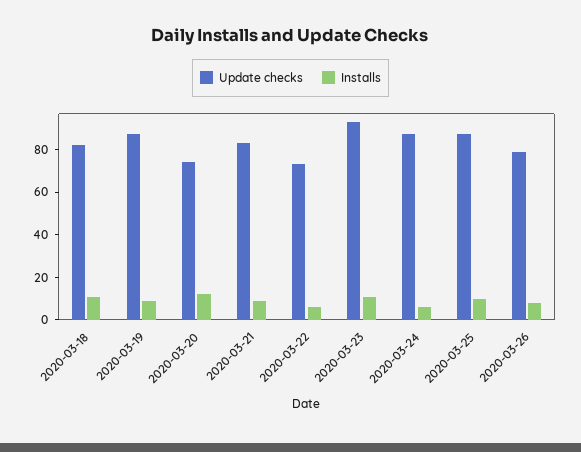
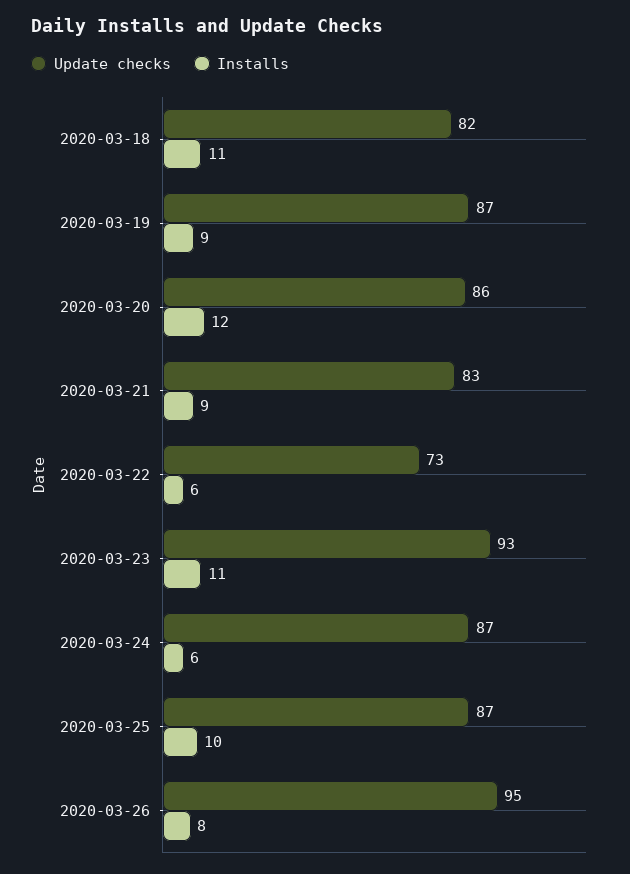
  {
    "Update checks": {
      "2020-03-18": 82,
      "2020-03-19": 87,
-     "2020-03-20": 75,
+     "2020-03-20": 86,
      "2020-03-21": 83,
      "2020-03-22": 73,
      "2020-03-23": 93,
      "2020-03-24": 87,
      "2020-03-25": 87,
-     "2020-03-26": 80
+     "2020-03-26": 95
    },
    "Installs": {
      "2020-03-18": 11,
      "2020-03-19": 9,
      "2020-03-20": 12,
      "2020-03-21": 9,
      "2020-03-22": 6,
      "2020-03-23": 11,
      "2020-03-24": 6,
      "2020-03-25": 10,
      "2020-03-26": 8
    }
  }

